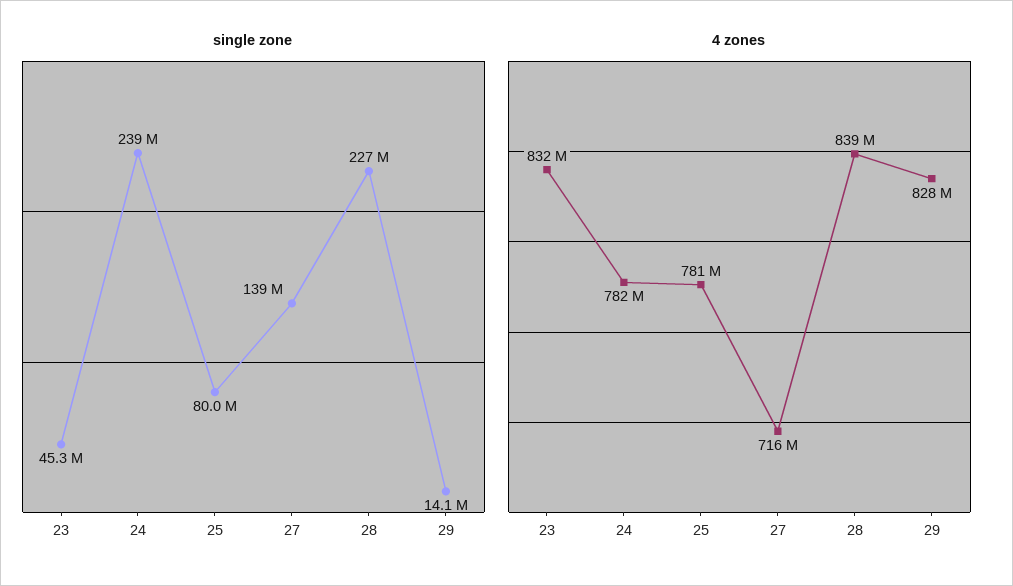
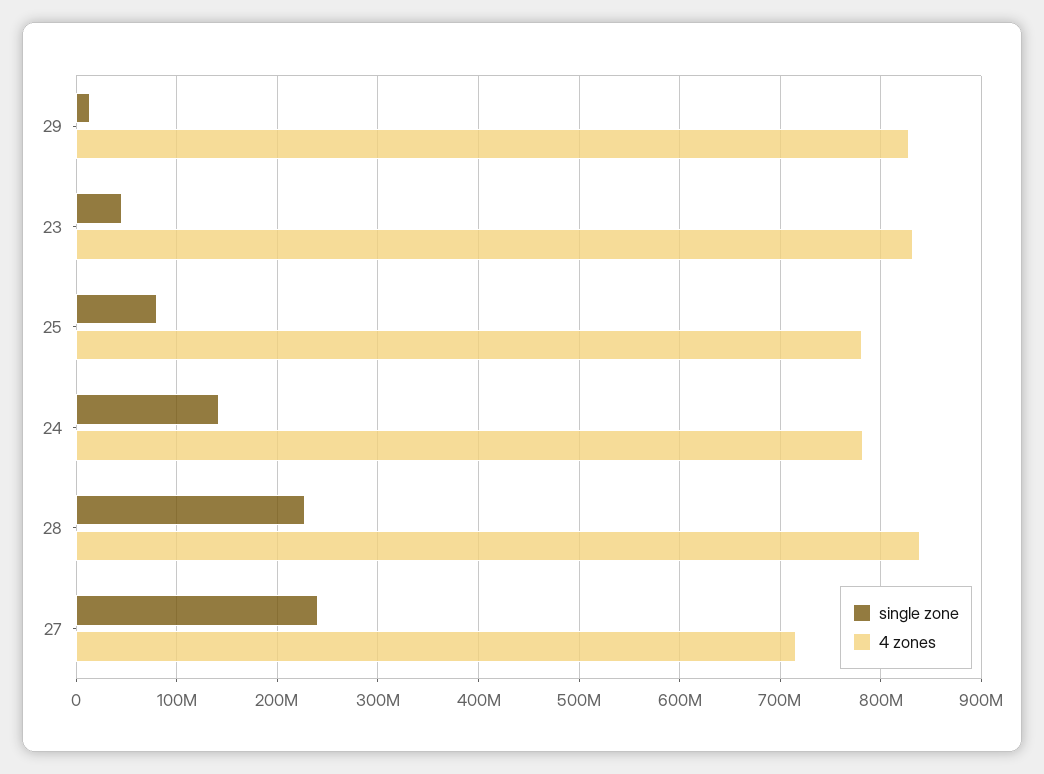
  {
    "single zone": {
      "23": 45300000,
-     "24": 239000000,
+     "24": 140000000,
      "25": 80000000,
-     "27": 139000000,
+     "27": 240000000,
      "28": 227000000,
      "29": 14100000
    },
    "4 zones": {
      "23": 832000000,
      "24": 782000000,
      "25": 781000000,
      "27": 716000000,
      "28": 839000000,
      "29": 828000000
    }
  }

